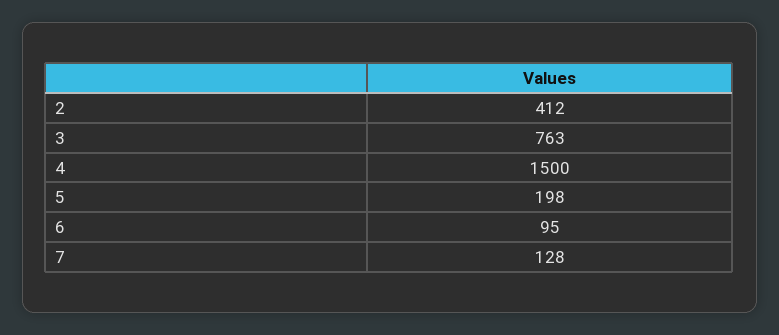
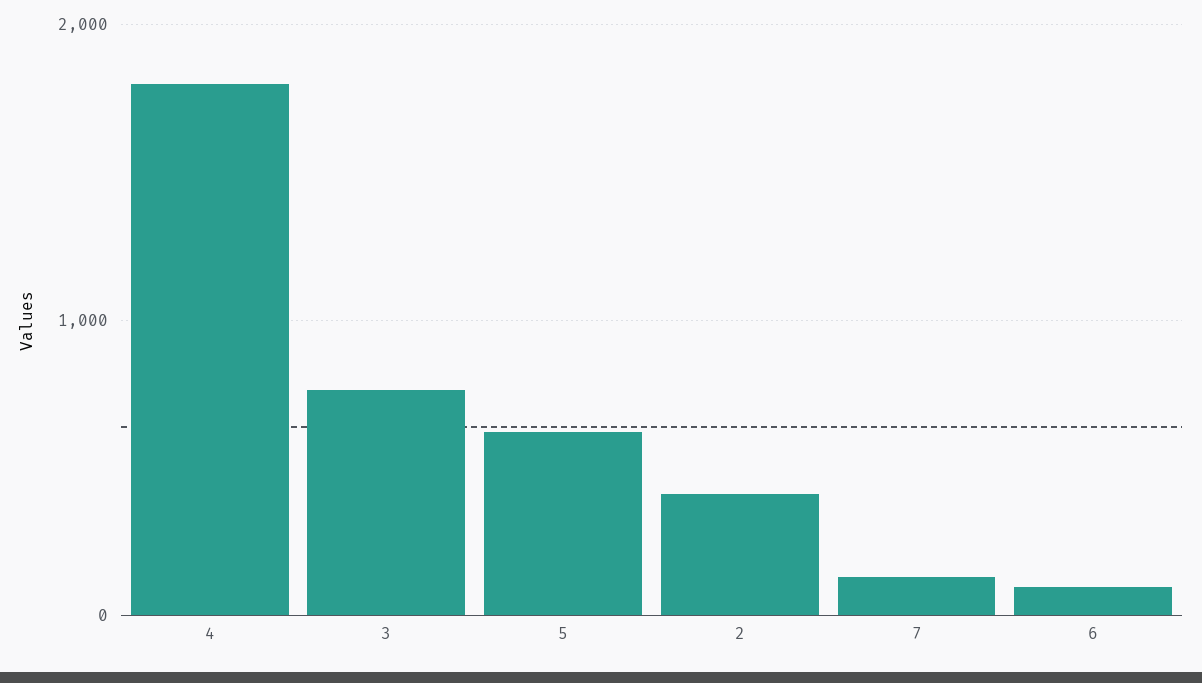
  {
    "2": 412,
    "3": 763,
-   "4": 1500,
+   "4": 1800,
-   "5": 198,
+   "5": 600,
    "6": 95,
    "7": 128
  }

